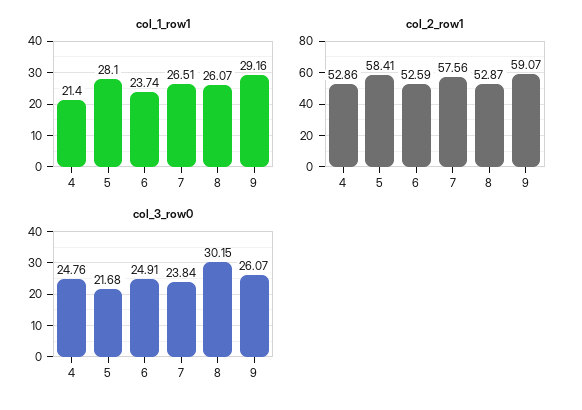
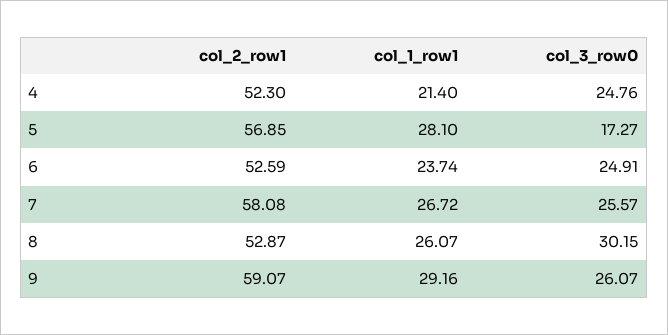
  {
    "col_1_row1": {
      "4": 21.4,
      "5": 28.1,
      "6": 23.74,
-     "7": 26.51,
+     "7": 26.72,
      "8": 26.07,
      "9": 29.16
    },
    "col_2_row1": {
-     "4": 52.86,
+     "4": 52.3,
-     "5": 58.41,
+     "5": 56.85,
      "6": 52.59,
-     "7": 57.56,
+     "7": 58.08,
      "8": 52.87,
      "9": 59.07
    },
    "col_3_row0": {
      "4": 24.76,
-     "5": 21.68,
+     "5": 17.27,
      "6": 24.91,
-     "7": 23.84,
+     "7": 25.57,
      "8": 30.15,
      "9": 26.07
    }
  }

